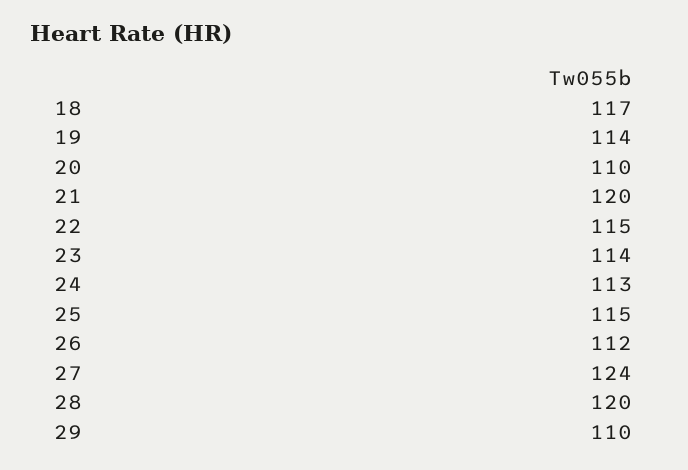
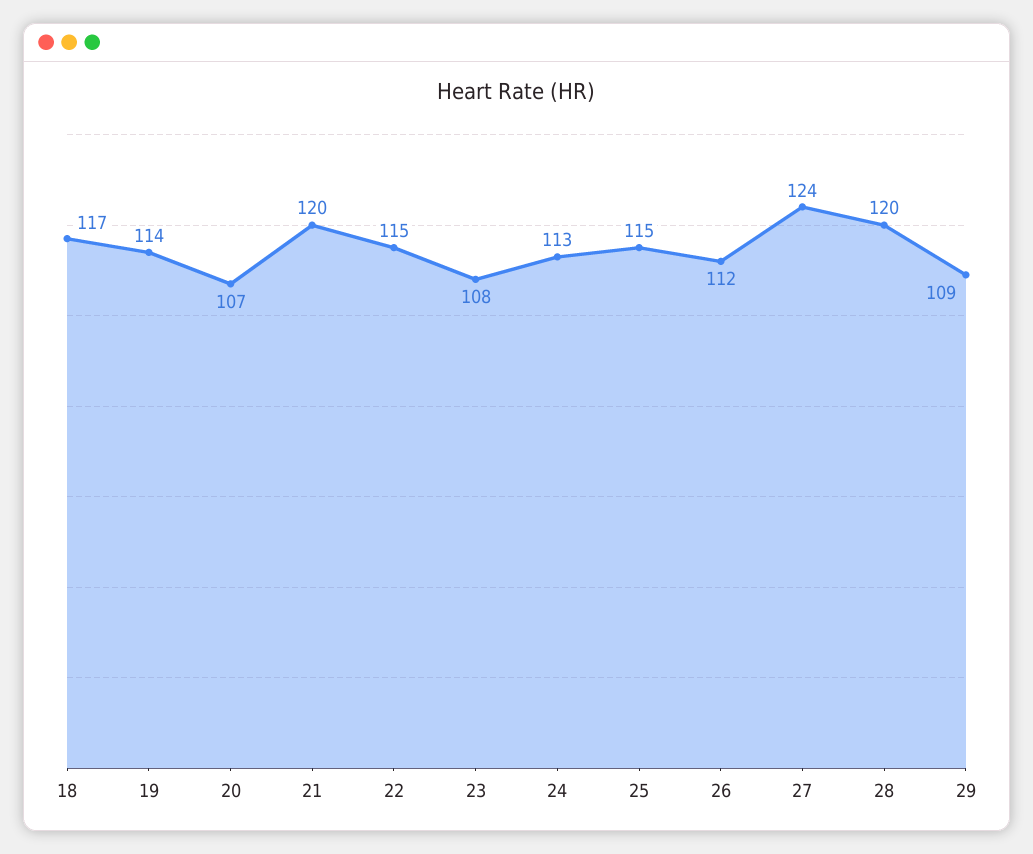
  {
    "18": 117,
    "19": 114,
-   "20": 110,
+   "20": 107,
    "21": 120,
    "22": 115,
-   "23": 114,
+   "23": 108,
    "24": 113,
    "25": 115,
    "26": 112,
    "27": 124,
    "28": 120,
-   "29": 110
+   "29": 109
  }

